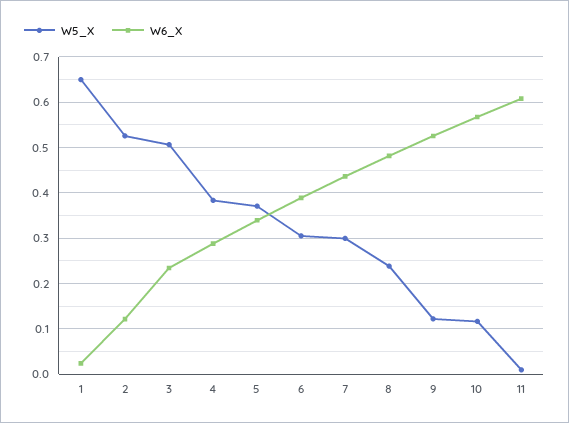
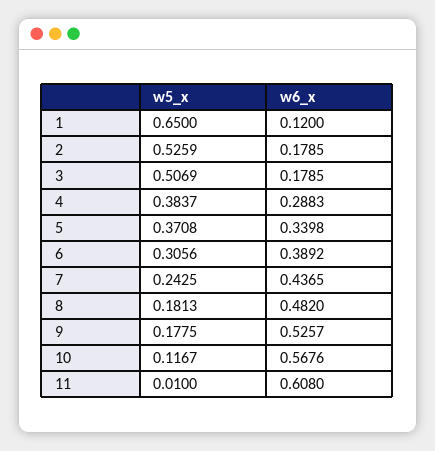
  {
    "W5_X": {
      "1": 0.65,
      "2": 0.5259,
      "3": 0.5069,
      "4": 0.3837,
      "5": 0.3708,
      "6": 0.3056,
-     "7": 0.3,
+     "7": 0.2425,
-     "8": 0.24,
+     "8": 0.1813,
-     "9": 0.12,
+     "9": 0.1775,
      "10": 0.1167,
      "11": 0.01
    },
    "W6_X": {
-     "1": 0.02,
+     "1": 0.12,
-     "2": 0.12,
+     "2": 0.1785,
-     "3": 0.24,
+     "3": 0.1785,
      "4": 0.2883,
      "5": 0.3398,
      "6": 0.3892,
      "7": 0.4365,
      "8": 0.482,
      "9": 0.5257,
      "10": 0.5676,
      "11": 0.608
    }
  }

